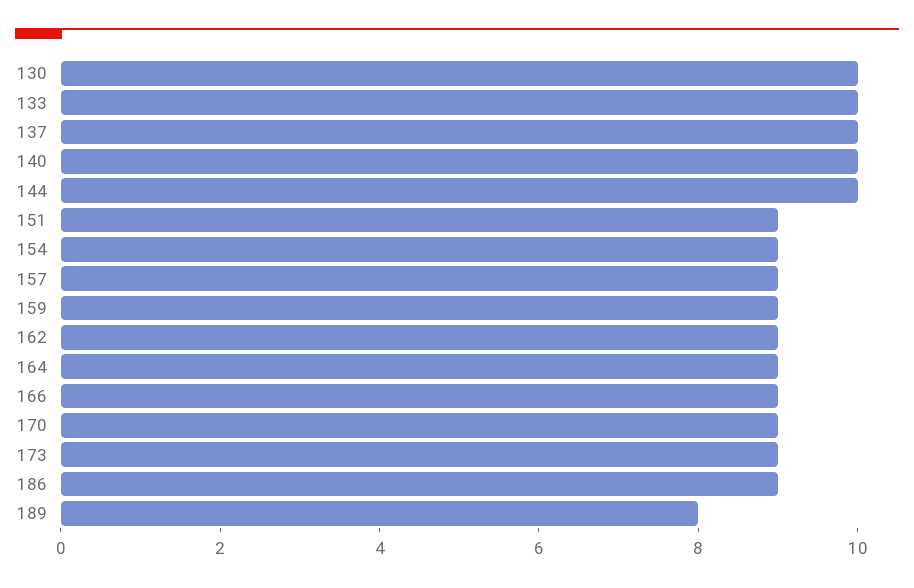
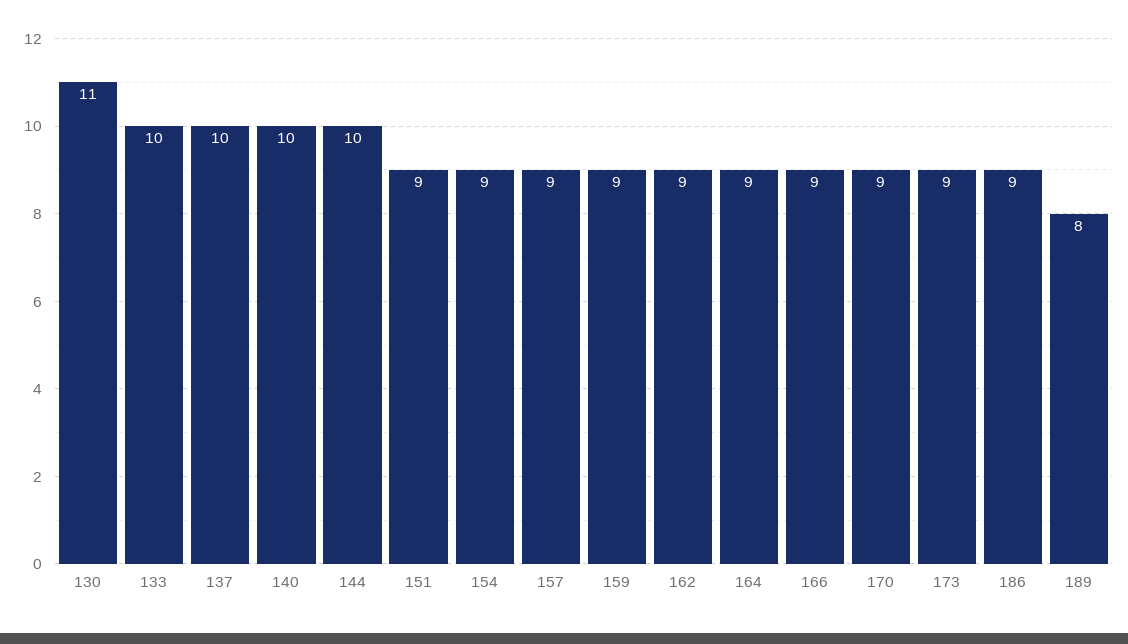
  {
-   "130": 10,
+   "130": 11,
    "133": 10,
    "137": 10,
    "140": 10,
    "144": 10,
    "151": 9,
    "154": 9,
    "157": 9,
    "159": 9,
    "162": 9,
    "164": 9,
    "166": 9,
    "170": 9,
    "173": 9,
    "186": 9,
    "189": 8
  }

